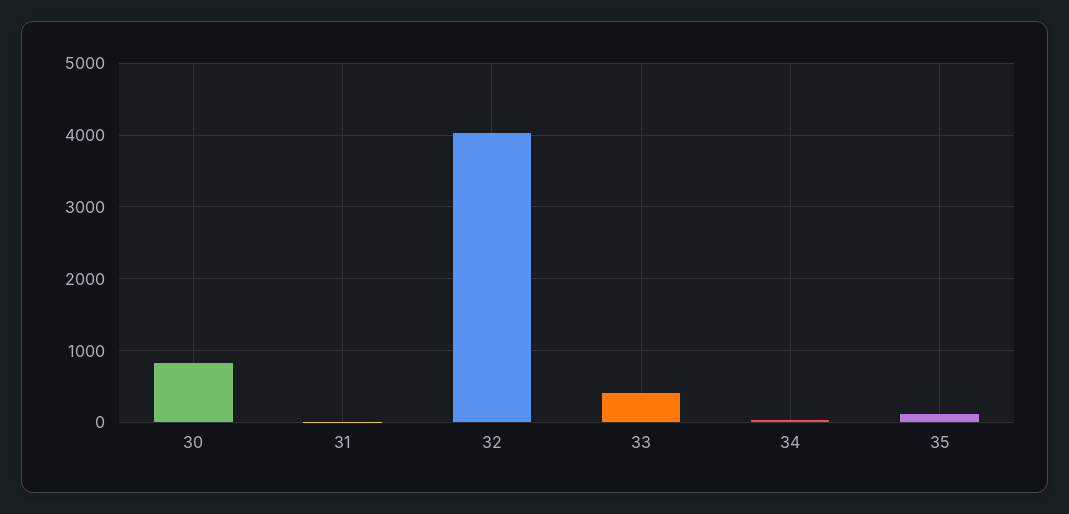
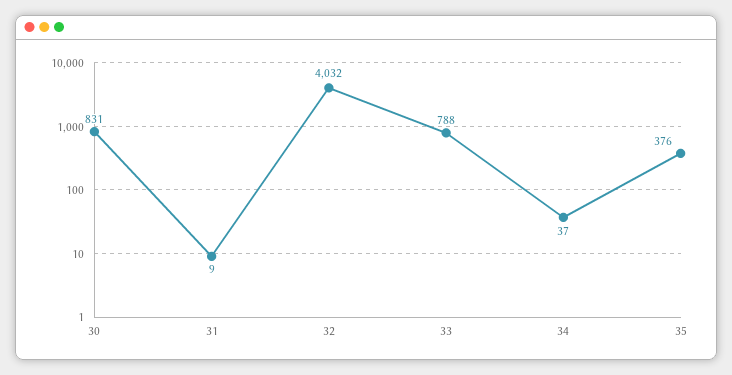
  {
    "30": 831,
    "31": 9,
    "32": 4032,
-   "33": 400,
+   "33": 788,
    "34": 37,
-   "35": 100
+   "35": 376
  }

